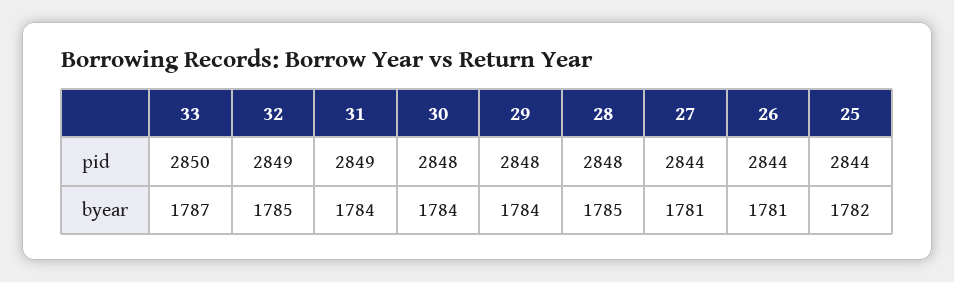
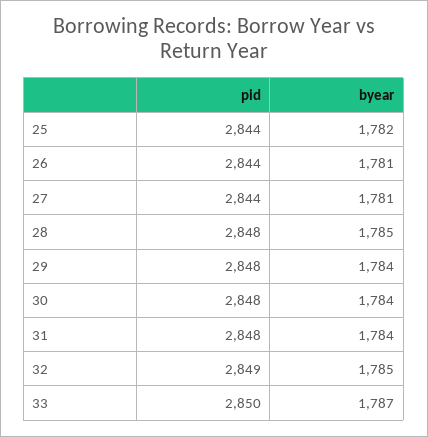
  {
    "33": {
      "pid": 2850,
      "byear": 1787
    },
    "32": {
      "pid": 2849,
      "byear": 1785
    },
    "31": {
-     "pid": 2849,
+     "pid": 2848,
      "byear": 1784
    },
    "30": {
      "pid": 2848,
      "byear": 1784
    },
    "29": {
      "pid": 2848,
      "byear": 1784
    },
    "28": {
      "pid": 2848,
      "byear": 1785
    },
    "27": {
      "pid": 2844,
      "byear": 1781
    },
    "26": {
      "pid": 2844,
      "byear": 1781
    },
    "25": {
      "pid": 2844,
      "byear": 1782
    }
  }

